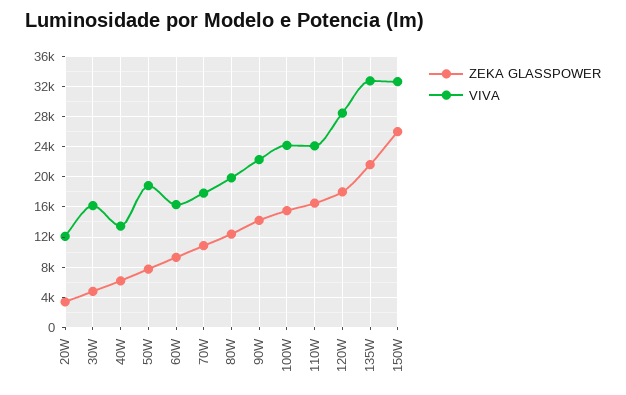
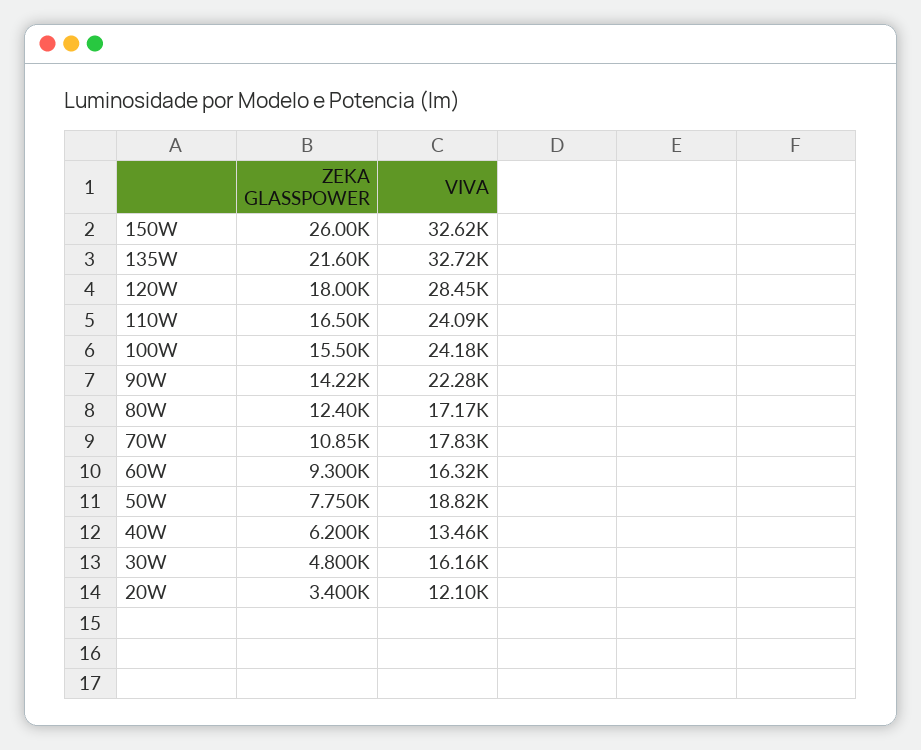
  {
    "ZEKA GLASSPOWER": {
      "20W": 3400,
      "30W": 4800,
      "40W": 6200,
      "50W": 7750,
      "60W": 9300,
      "70W": 10850,
      "80W": 12400,
      "90W": 14220,
      "100W": 15500,
      "110W": 16500,
      "120W": 18000,
      "135W": 21600,
      "150W": 26000
    },
    "VIVA": {
      "20W": 12100,
      "30W": 16160,
      "40W": 13460,
      "50W": 18820,
      "60W": 16320,
      "70W": 17830,
-     "80W": 20000,
+     "80W": 17170,
      "90W": 22280,
      "100W": 24180,
      "110W": 24090,
      "120W": 28450,
      "135W": 32720,
      "150W": 32620
    }
  }

